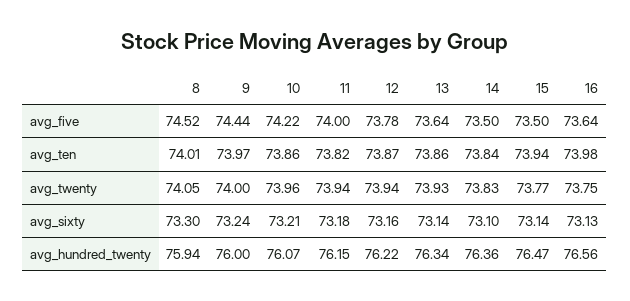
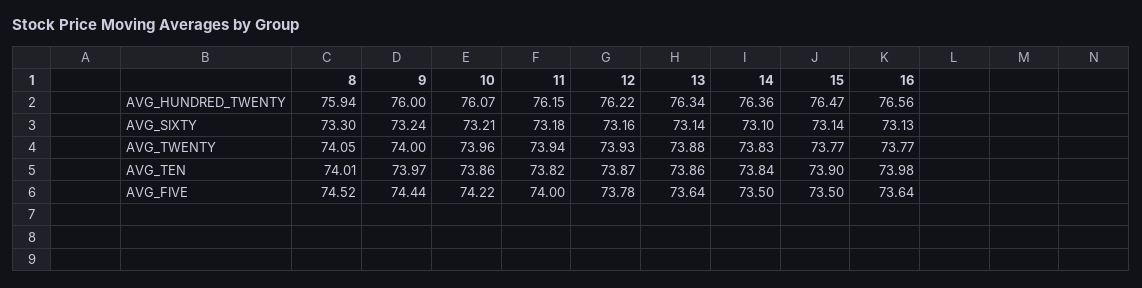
  {
    "8": {
      "avg_five": 74.52,
      "avg_ten": 74.01,
      "avg_twenty": 74.05,
      "avg_sixty": 73.3,
      "avg_hundred_twenty": 75.94
    },
    "9": {
      "avg_five": 74.44,
      "avg_ten": 73.97,
      "avg_twenty": 74,
      "avg_sixty": 73.24,
      "avg_hundred_twenty": 76
    },
    "10": {
      "avg_five": 74.22,
      "avg_ten": 73.86,
      "avg_twenty": 73.96,
      "avg_sixty": 73.21,
      "avg_hundred_twenty": 76.07
    },
    "11": {
      "avg_five": 74,
      "avg_ten": 73.82,
      "avg_twenty": 73.94,
      "avg_sixty": 73.18,
      "avg_hundred_twenty": 76.15
    },
    "12": {
      "avg_five": 73.78,
      "avg_ten": 73.87,
-     "avg_twenty": 73.94,
+     "avg_twenty": 73.93,
      "avg_sixty": 73.16,
      "avg_hundred_twenty": 76.22
    },
    "13": {
      "avg_five": 73.64,
      "avg_ten": 73.86,
-     "avg_twenty": 73.93,
+     "avg_twenty": 73.88,
      "avg_sixty": 73.14,
      "avg_hundred_twenty": 76.34
    },
    "14": {
      "avg_five": 73.5,
      "avg_ten": 73.84,
      "avg_twenty": 73.83,
      "avg_sixty": 73.1,
      "avg_hundred_twenty": 76.36
    },
    "15": {
      "avg_five": 73.5,
-     "avg_ten": 73.94,
+     "avg_ten": 73.9,
      "avg_twenty": 73.77,
      "avg_sixty": 73.14,
      "avg_hundred_twenty": 76.47
    },
    "16": {
      "avg_five": 73.64,
      "avg_ten": 73.98,
-     "avg_twenty": 73.75,
+     "avg_twenty": 73.77,
      "avg_sixty": 73.13,
      "avg_hundred_twenty": 76.56
    }
  }

